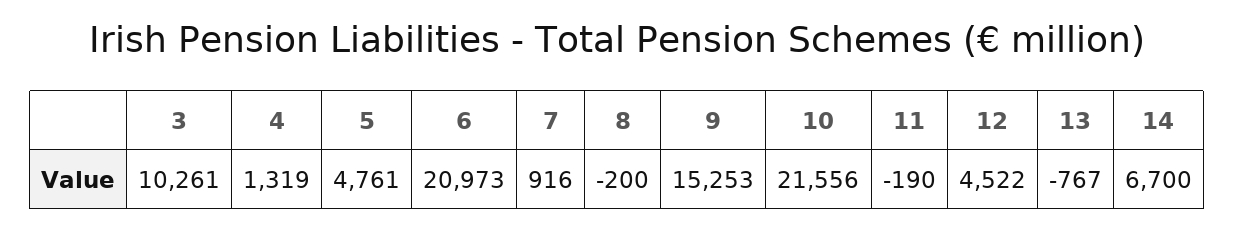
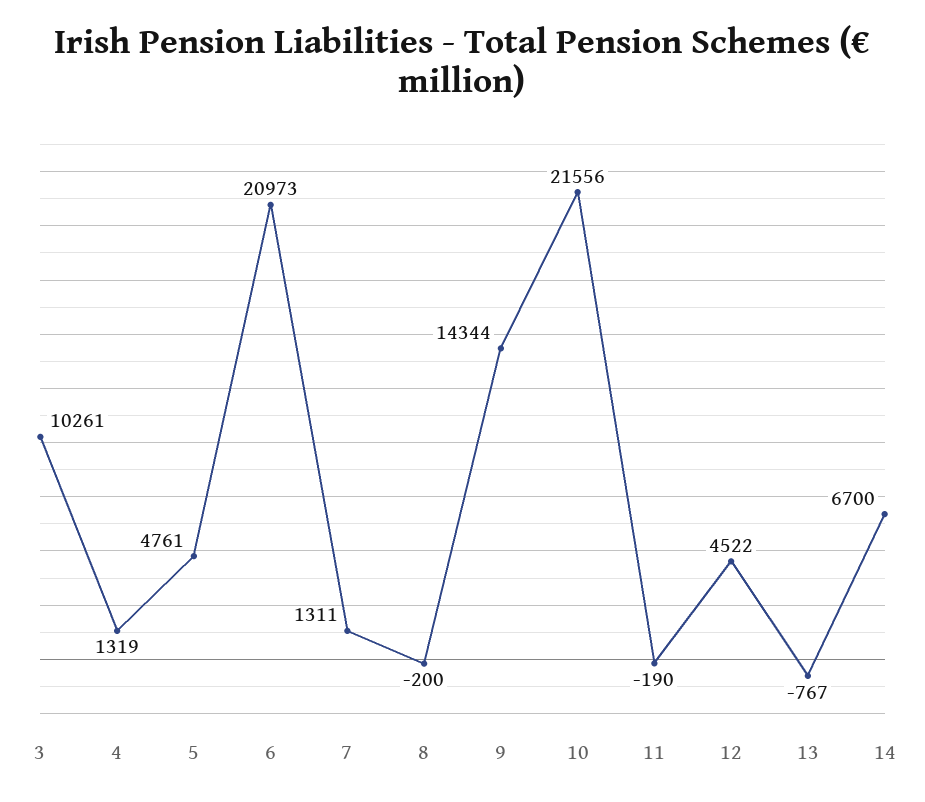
  {
    "3": 10261,
    "4": 1319,
    "5": 4761,
    "6": 20973,
-   "7": 916,
+   "7": 1311,
    "8": -200,
-   "9": 15253,
+   "9": 14344,
    "10": 21556,
    "11": -190,
    "12": 4522,
    "13": -767,
    "14": 6700
  }

